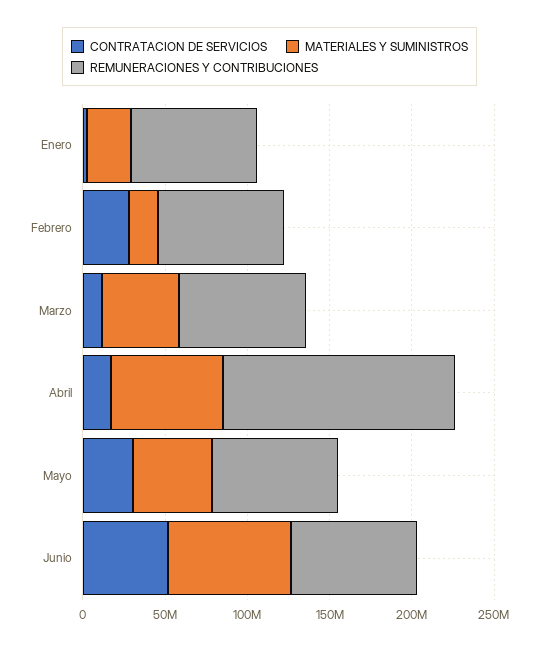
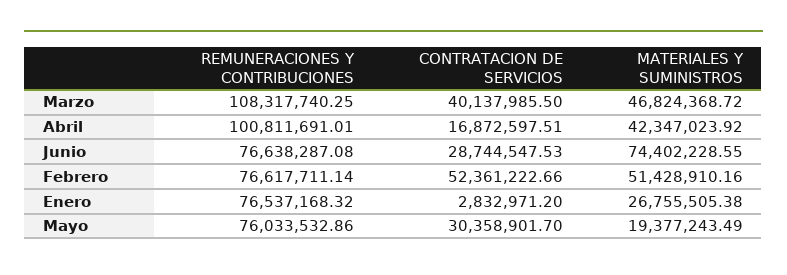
  {
    "CONTRATACION DE SERVICIOS": {
      "Enero": 2832971.2,
-     "Febrero": 30000000,
+     "Febrero": 52361222.66,
-     "Marzo": 10000000,
+     "Marzo": 40137985.5,
      "Abril": 16872597.51,
      "Mayo": 30358901.7,
-     "Junio": 50000000
+     "Junio": 28744547.53
    },
    "MATERIALES Y SUMINISTROS": {
      "Enero": 26755505.38,
-     "Febrero": 20000000,
+     "Febrero": 51428910.16,
      "Marzo": 46824368.72,
-     "Abril": 70000000,
+     "Abril": 42347023.92,
-     "Mayo": 50000000,
+     "Mayo": 19377243.49,
      "Junio": 74402228.55
    },
    "REMUNERACIONES Y CONTRIBUCIONES": {
      "Enero": 76537168.32,
      "Febrero": 76617711.14,
-     "Marzo": 80000000,
+     "Marzo": 108317740.25,
-     "Abril": 140000000,
+     "Abril": 100811691.01,
      "Mayo": 76033532.86,
      "Junio": 76638287.08
    }
  }

